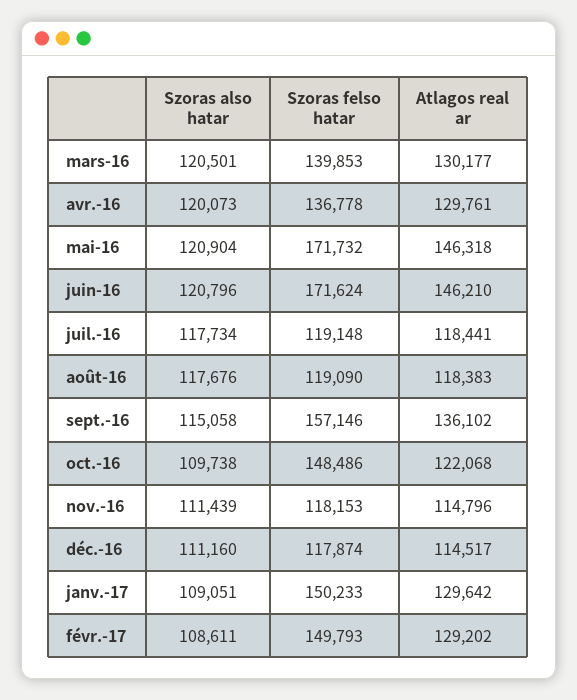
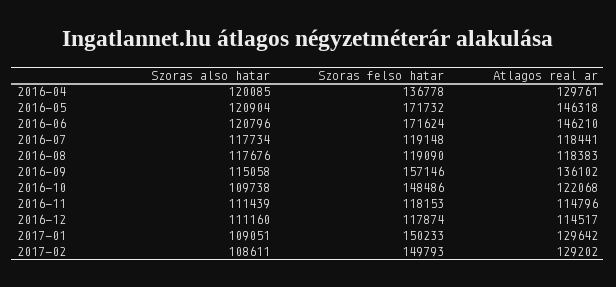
  {
    "Szoras also hatar": {
-     "mars-16": 120501,
-     "avr.-16": 120073,
+     "avr.-16": 120085,
      "mai-16": 120904,
      "juin-16": 120796,
      "juil.-16": 117734,
      "août-16": 117676,
      "sept.-16": 115058,
      "oct.-16": 109738,
      "nov.-16": 111439,
      "déc.-16": 111160,
      "janv.-17": 109051,
      "févr.-17": 108611
    },
    "Szoras felso hatar": {
-     "mars-16": 139853,
      "avr.-16": 136778,
      "mai-16": 171732,
      "juin-16": 171624,
      "juil.-16": 119148,
      "août-16": 119090,
      "sept.-16": 157146,
      "oct.-16": 148486,
      "nov.-16": 118153,
      "déc.-16": 117874,
      "janv.-17": 150233,
      "févr.-17": 149793
    },
    "Atlagos real ar": {
-     "mars-16": 130177,
      "avr.-16": 129761,
      "mai-16": 146318,
      "juin-16": 146210,
      "juil.-16": 118441,
      "août-16": 118383,
      "sept.-16": 136102,
      "oct.-16": 122068,
      "nov.-16": 114796,
      "déc.-16": 114517,
      "janv.-17": 129642,
      "févr.-17": 129202
    }
  }

